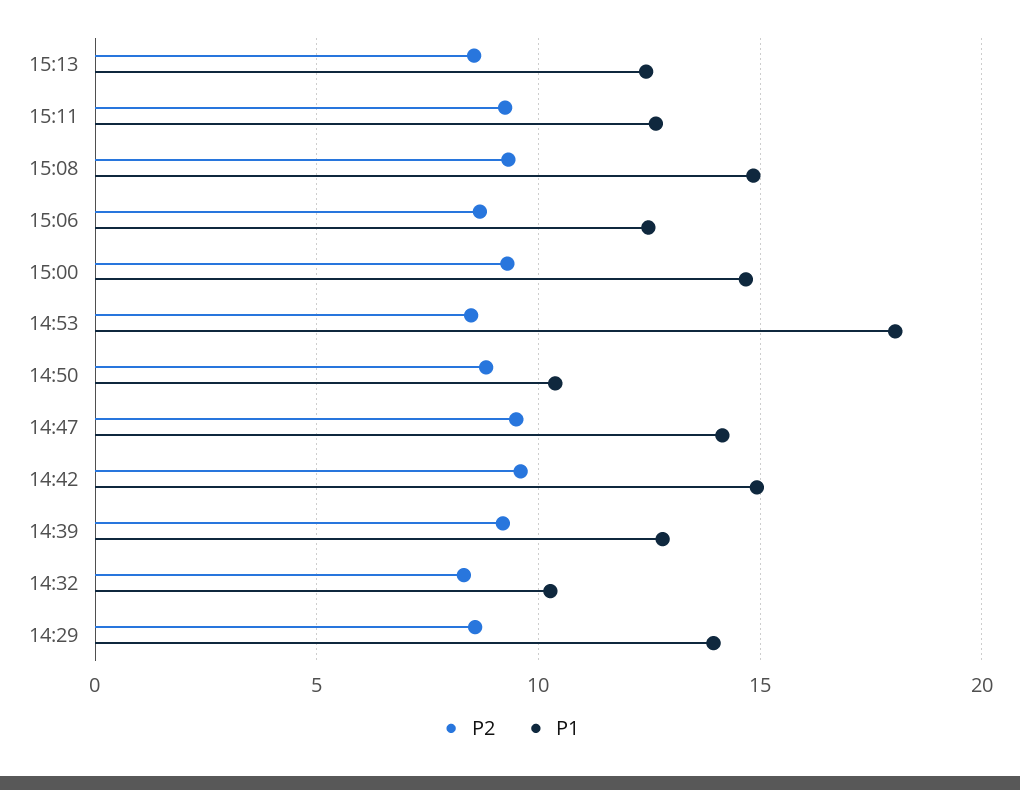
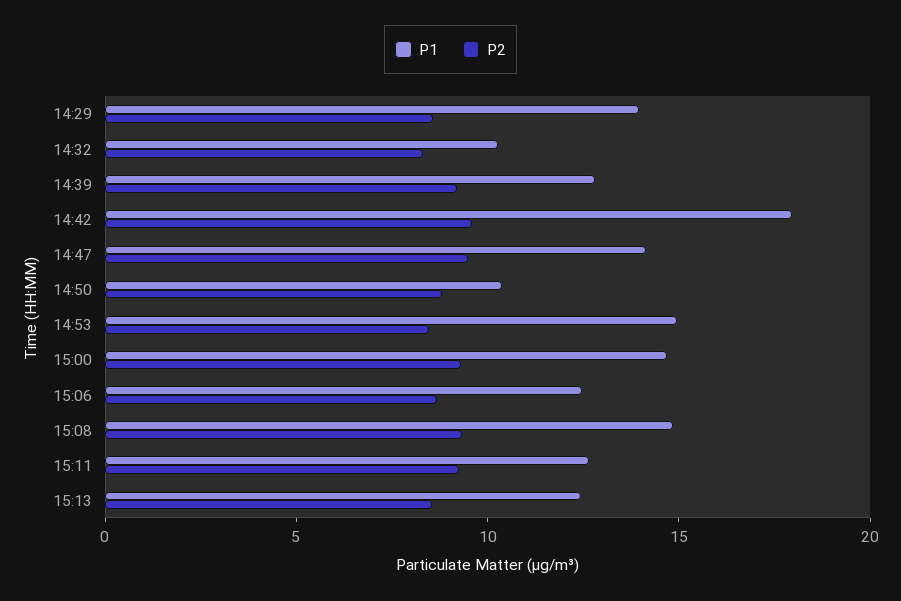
  {
    "P2": {
      "15:13": 8.5,
      "15:11": 9.5,
      "15:08": 9.5,
      "15:06": 8.5,
      "15:00": 9.5,
      "14:53": 8.5,
      "14:50": 9,
      "14:47": 9.5,
      "14:42": 9.5,
      "14:39": 9,
      "14:32": 8.5,
      "14:29": 8.5
    },
    "P1": {
      "15:13": 12.5,
      "15:11": 12.5,
      "15:08": 15,
      "15:06": 12.5,
      "15:00": 14.5,
-     "14:53": 18,
+     "14:53": 15,
      "14:50": 10.5,
      "14:47": 14,
-     "14:42": 15,
+     "14:42": 18,
      "14:39": 13,
      "14:32": 10.5,
      "14:29": 14
    }
  }

